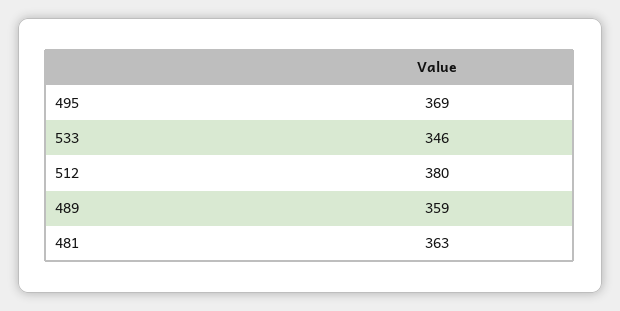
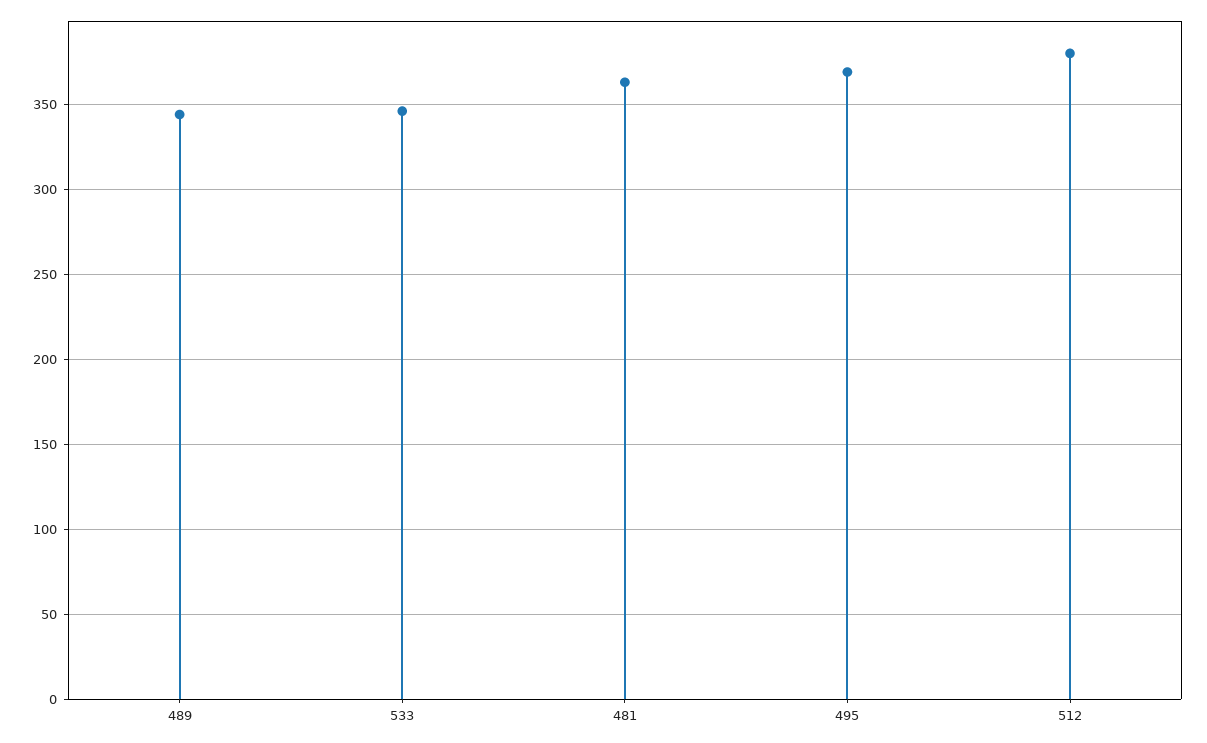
  {
    "495": 369,
    "533": 346,
    "512": 380,
-   "489": 359,
+   "489": 345,
    "481": 363
  }

